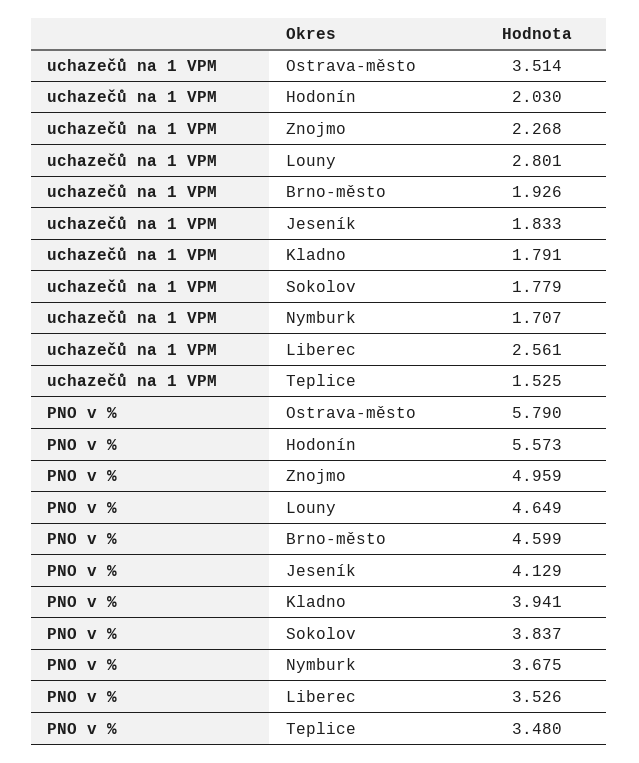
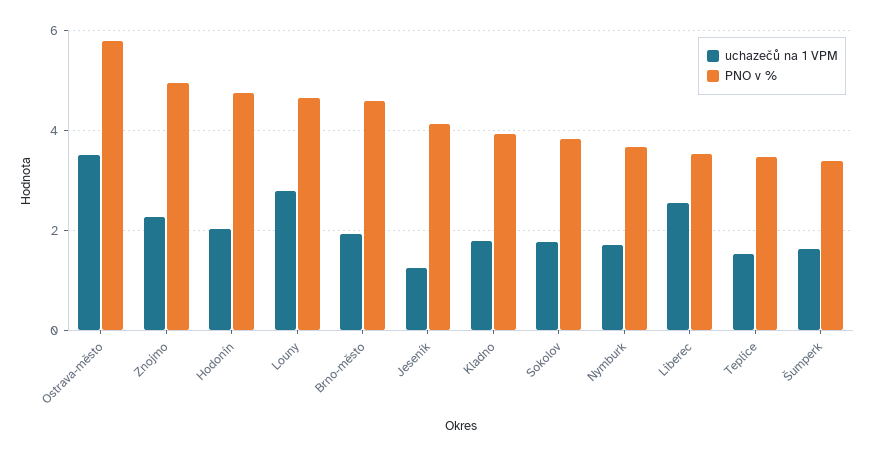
  {
    "uchazečů na 1 VPM": {
      "Ostrava-město": 3.514,
      "Hodonín": 2.03,
      "Znojmo": 2.268,
      "Louny": 2.801,
      "Brno-město": 1.926,
-     "Jeseník": 1.833,
+     "Jeseník": 1.2,
      "Kladno": 1.791,
      "Sokolov": 1.779,
      "Nymburk": 1.707,
      "Liberec": 2.561,
-     "Teplice": 1.525
+     "Teplice": 1.525,
+     "Šumperk": 1.6
    },
    "PNO v %": {
      "Ostrava-město": 5.79,
-     "Hodonín": 5.573,
+     "Hodonín": 4.8,
      "Znojmo": 4.959,
      "Louny": 4.649,
      "Brno-město": 4.599,
      "Jeseník": 4.129,
      "Kladno": 3.941,
      "Sokolov": 3.837,
      "Nymburk": 3.675,
      "Liberec": 3.526,
-     "Teplice": 3.48
+     "Teplice": 3.48,
+     "Šumperk": 3.4
    }
  }

